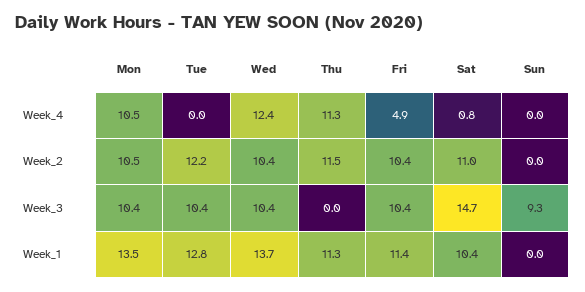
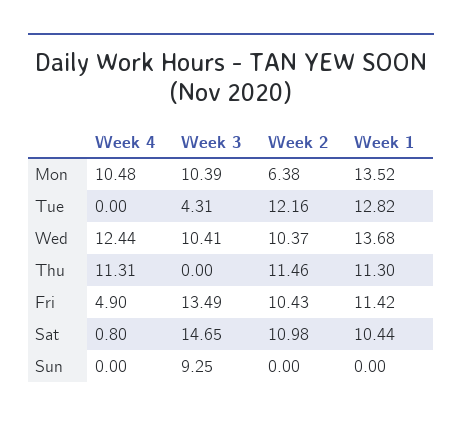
  {
    "Mon": {
      "Week_4": 10.48,
-     "Week_2": 10.5,
+     "Week_2": 6.38,
      "Week_3": 10.39,
      "Week_1": 13.52
    },
    "Tue": {
      "Week_4": 0,
      "Week_2": 12.16,
-     "Week_3": 10.4,
+     "Week_3": 4.31,
      "Week_1": 12.82
    },
    "Wed": {
      "Week_4": 12.44,
      "Week_2": 10.37,
      "Week_3": 10.41,
      "Week_1": 13.68
    },
    "Thu": {
      "Week_4": 11.31,
      "Week_2": 11.46,
      "Week_3": 0,
      "Week_1": 11.3
    },
    "Fri": {
      "Week_4": 4.9,
      "Week_2": 10.43,
-     "Week_3": 10.4,
+     "Week_3": 13.49,
      "Week_1": 11.42
    },
    "Sat": {
      "Week_4": 0.8,
      "Week_2": 10.98,
      "Week_3": 14.65,
      "Week_1": 10.44
    },
    "Sun": {
      "Week_4": 0,
      "Week_2": 0,
      "Week_3": 9.25,
      "Week_1": 0
    }
  }

